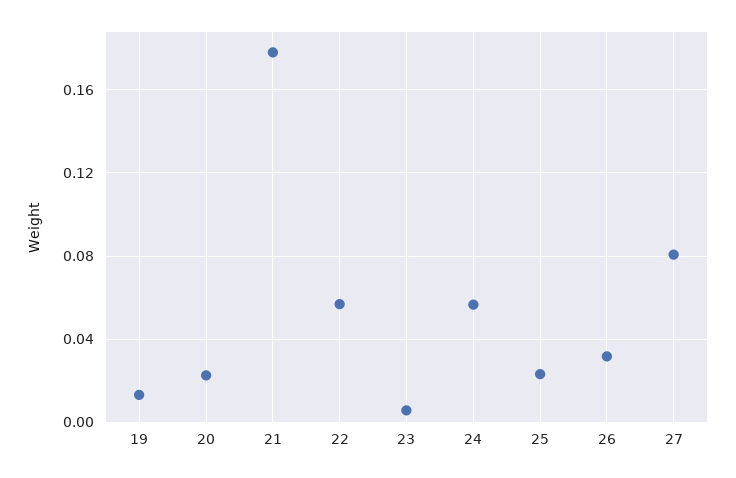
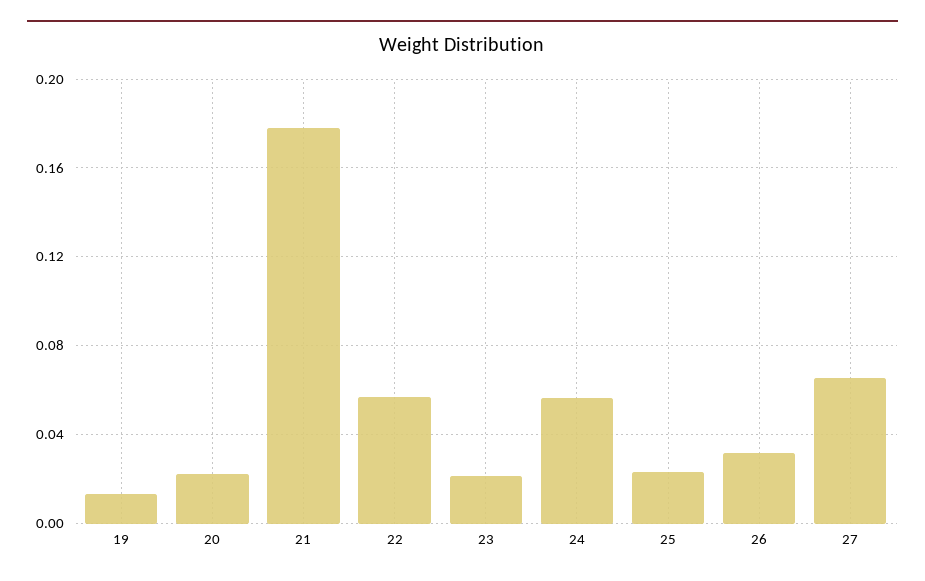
  {
    "19": 0.015,
    "20": 0.025,
    "21": 0.18,
    "22": 0.055,
-   "23": 0.005,
+   "23": 0.02,
    "24": 0.055,
    "25": 0.025,
    "26": 0.03,
-   "27": 0.08
+   "27": 0.065
  }

